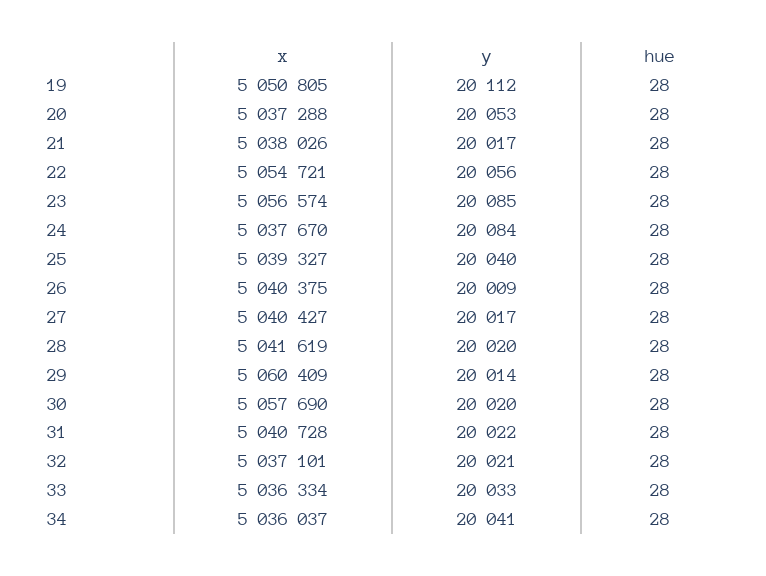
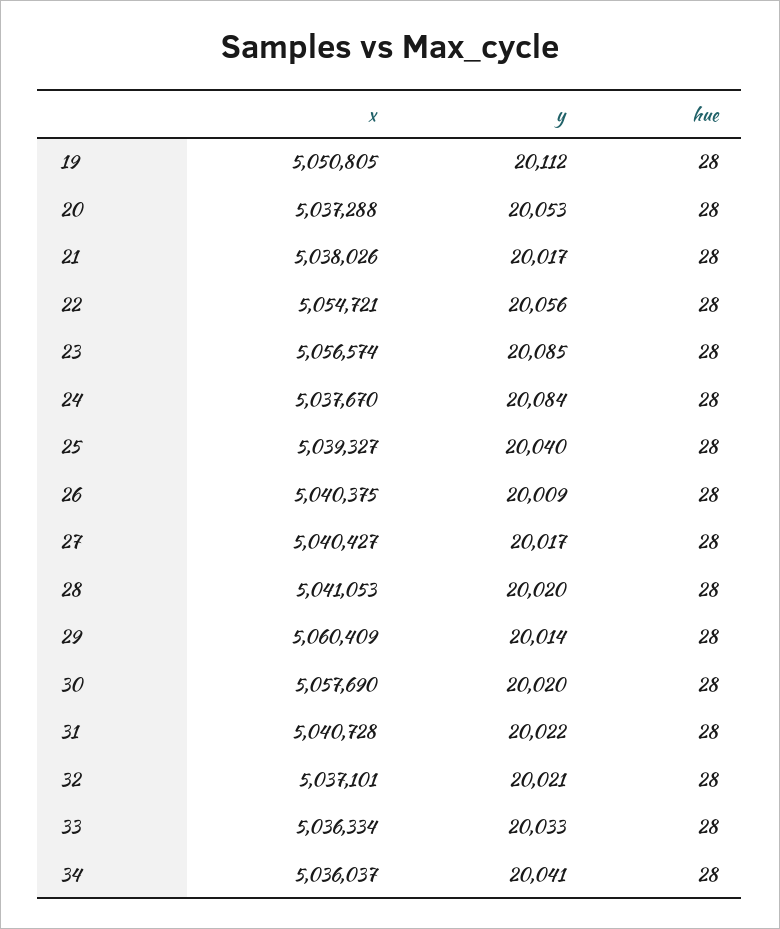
  {
    "x": {
      "19": 5050805,
      "20": 5037288,
      "21": 5038026,
      "22": 5054721,
      "23": 5056574,
      "24": 5037670,
      "25": 5039327,
      "26": 5040375,
      "27": 5040427,
-     "28": 5041619,
+     "28": 5041053,
      "29": 5060409,
      "30": 5057690,
      "31": 5040728,
      "32": 5037101,
      "33": 5036334,
      "34": 5036037
    },
    "y": {
      "19": 20112,
      "20": 20053,
      "21": 20017,
      "22": 20056,
      "23": 20085,
      "24": 20084,
      "25": 20040,
      "26": 20009,
      "27": 20017,
      "28": 20020,
      "29": 20014,
      "30": 20020,
      "31": 20022,
      "32": 20021,
      "33": 20033,
      "34": 20041
    },
    "hue": {
      "19": 28,
      "20": 28,
      "21": 28,
      "22": 28,
      "23": 28,
      "24": 28,
      "25": 28,
      "26": 28,
      "27": 28,
      "28": 28,
      "29": 28,
      "30": 28,
      "31": 28,
      "32": 28,
      "33": 28,
      "34": 28
    }
  }

